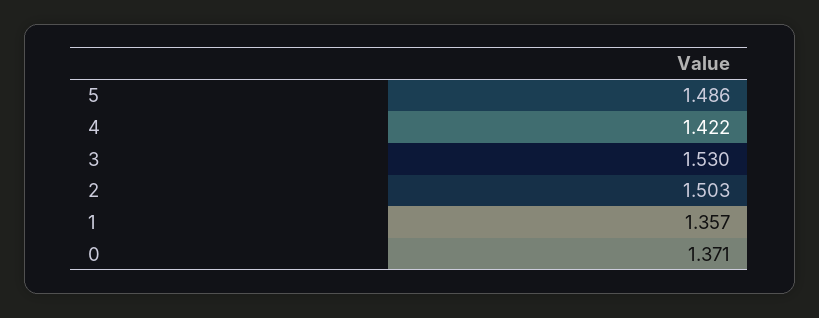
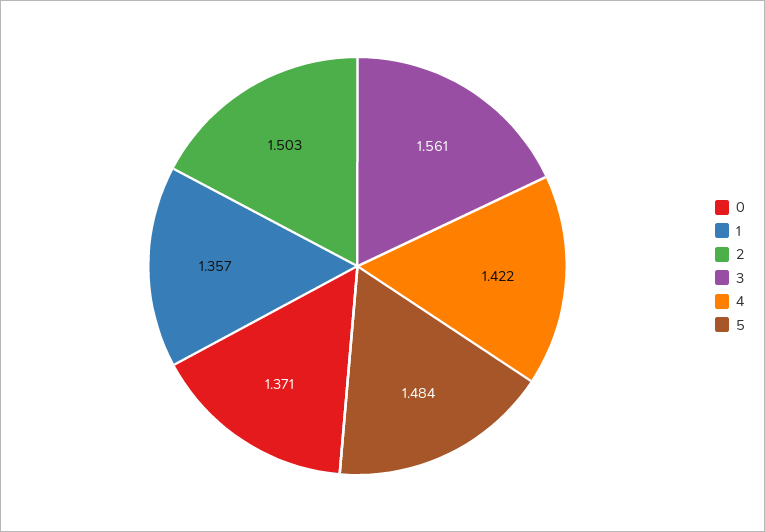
  {
-   "5": 1.486,
+   "5": 1.484,
    "4": 1.422,
-   "3": 1.53,
+   "3": 1.561,
    "2": 1.503,
    "1": 1.357,
    "0": 1.371
  }

